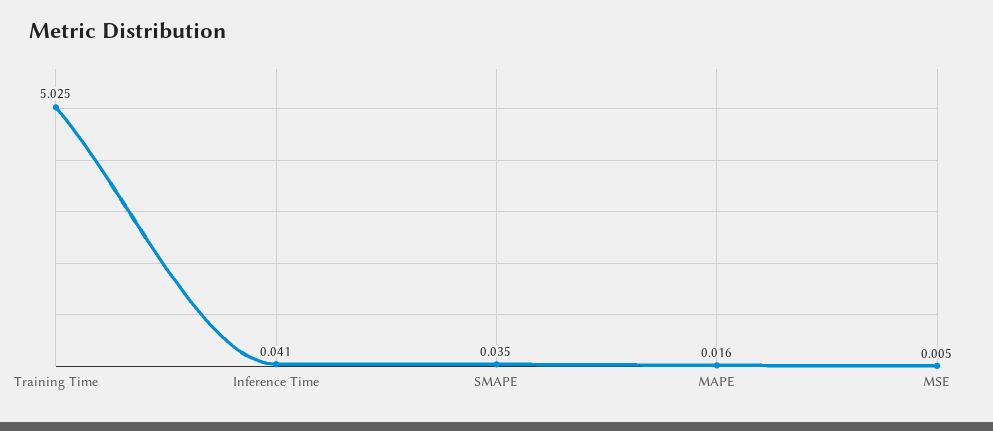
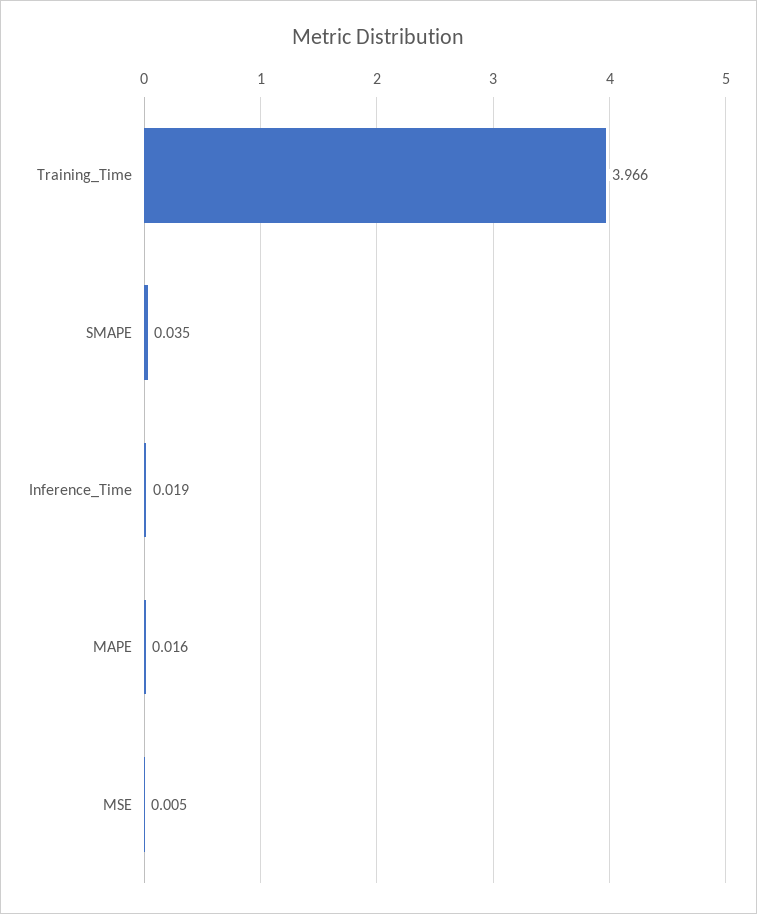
  {
-   "Training Time": 5.025,
+   "Training Time": 3.966,
-   "Inference Time": 0.041,
+   "Inference Time": 0.019,
    "SMAPE": 0.035,
    "MAPE": 0.016,
    "MSE": 0.005
  }

